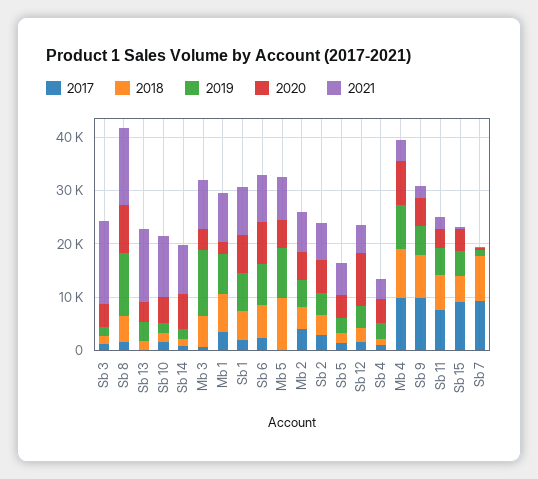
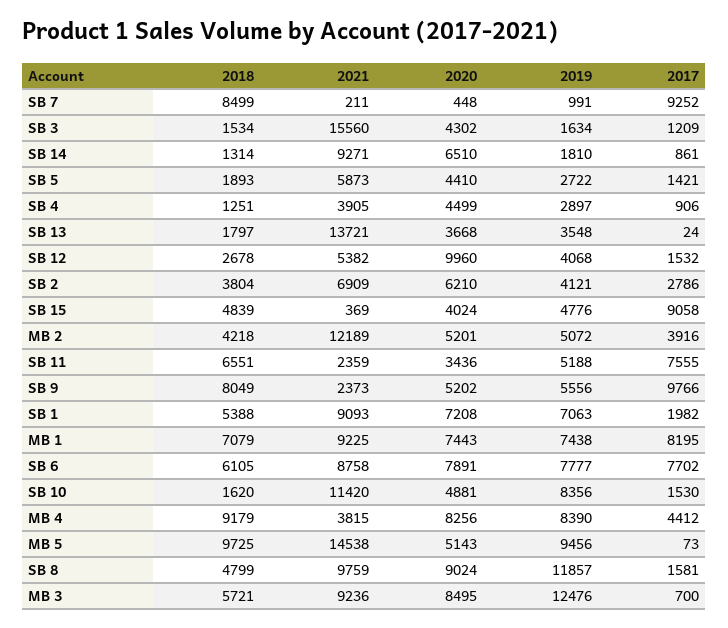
  {
    "2017": {
      "Sb 3": 1209,
      "Sb 8": 1581,
      "Sb 13": 24,
      "Sb 10": 1530,
      "Sb 14": 861,
      "Mb 3": 700,
-     "Mb 1": 4000,
+     "Mb 1": 8195,
      "Sb 1": 1982,
-     "Sb 6": 2000,
+     "Sb 6": 7702,
      "Mb 5": 73,
      "Mb 2": 3916,
      "Sb 2": 2786,
      "Sb 5": 1421,
      "Sb 12": 1532,
      "Sb 4": 906,
-     "Mb 4": 10000,
+     "Mb 4": 4412,
      "Sb 9": 9766,
      "Sb 11": 7555,
      "Sb 15": 9058,
      "Sb 7": 9252
    },
    "2018": {
      "Sb 3": 1534,
      "Sb 8": 4799,
      "Sb 13": 1797,
      "Sb 10": 1620,
      "Sb 14": 1314,
      "Mb 3": 5721,
      "Mb 1": 7079,
      "Sb 1": 5388,
      "Sb 6": 6105,
      "Mb 5": 9725,
      "Mb 2": 4218,
      "Sb 2": 3804,
      "Sb 5": 1893,
      "Sb 12": 2678,
      "Sb 4": 1251,
      "Mb 4": 9179,
      "Sb 9": 8049,
      "Sb 11": 6551,
      "Sb 15": 4839,
      "Sb 7": 8499
    },
    "2019": {
      "Sb 3": 1634,
      "Sb 8": 11857,
      "Sb 13": 3548,
-     "Sb 10": 2000,
+     "Sb 10": 8356,
      "Sb 14": 1810,
      "Mb 3": 12476,
      "Mb 1": 7438,
      "Sb 1": 7063,
      "Sb 6": 7777,
      "Mb 5": 9456,
      "Mb 2": 5072,
      "Sb 2": 4121,
      "Sb 5": 2722,
      "Sb 12": 4068,
      "Sb 4": 2897,
      "Mb 4": 8390,
      "Sb 9": 5556,
      "Sb 11": 5188,
      "Sb 15": 4776,
      "Sb 7": 991
    },
    "2020": {
      "Sb 3": 4302,
      "Sb 8": 9024,
      "Sb 13": 3668,
      "Sb 10": 4881,
      "Sb 14": 6510,
-     "Mb 3": 4000,
+     "Mb 3": 8495,
-     "Mb 1": 2000,
+     "Mb 1": 7443,
      "Sb 1": 7208,
      "Sb 6": 7891,
      "Mb 5": 5143,
      "Mb 2": 5201,
      "Sb 2": 6210,
      "Sb 5": 4410,
      "Sb 12": 9960,
      "Sb 4": 4499,
      "Mb 4": 8256,
      "Sb 9": 5202,
      "Sb 11": 3436,
      "Sb 15": 4024,
      "Sb 7": 448
    },
    "2021": {
      "Sb 3": 15560,
-     "Sb 8": 14000,
+     "Sb 8": 9759,
      "Sb 13": 13721,
      "Sb 10": 11420,
      "Sb 14": 9271,
      "Mb 3": 9236,
      "Mb 1": 9225,
      "Sb 1": 9093,
      "Sb 6": 8758,
-     "Mb 5": 8000,
+     "Mb 5": 14538,
-     "Mb 2": 8000,
+     "Mb 2": 12189,
      "Sb 2": 6909,
      "Sb 5": 5873,
      "Sb 12": 5382,
      "Sb 4": 3905,
      "Mb 4": 3815,
      "Sb 9": 2373,
      "Sb 11": 2359,
      "Sb 15": 369,
      "Sb 7": 211
    }
  }

